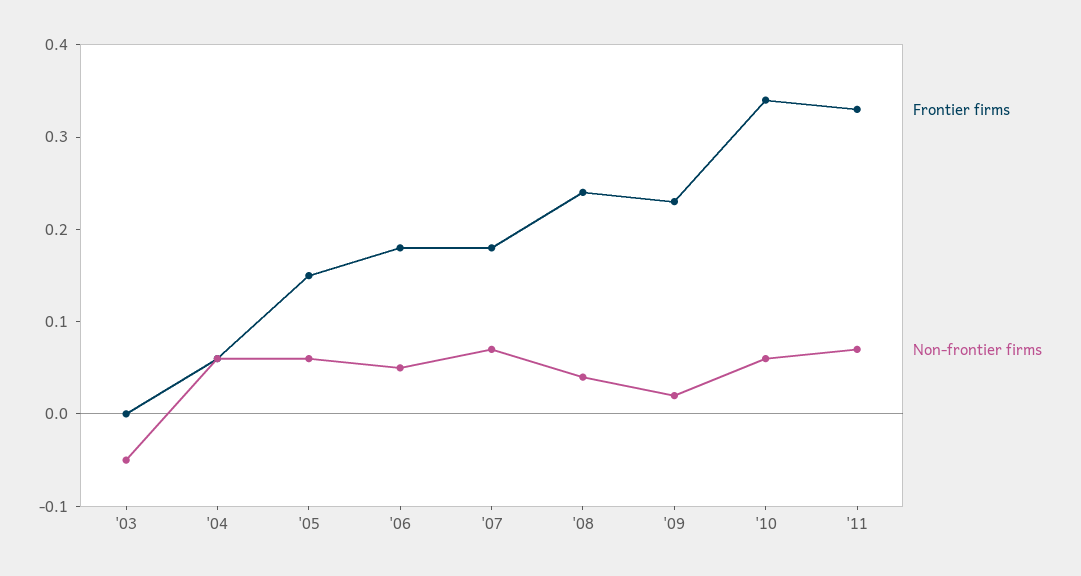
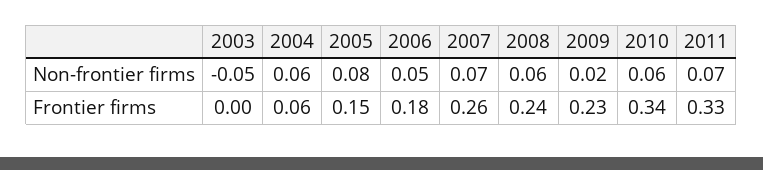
  {
    "Frontier firms": {
      "'03": 0,
      "'04": 0.06,
      "'05": 0.15,
      "'06": 0.18,
-     "'07": 0.18,
+     "'07": 0.26,
      "'08": 0.24,
      "'09": 0.23,
      "'10": 0.34,
      "'11": 0.33
    },
    "Non-frontier firms": {
      "'03": -0.05,
      "'04": 0.06,
-     "'05": 0.06,
+     "'05": 0.08,
      "'06": 0.05,
      "'07": 0.07,
-     "'08": 0.04,
+     "'08": 0.06,
      "'09": 0.02,
      "'10": 0.06,
      "'11": 0.07
    }
  }

